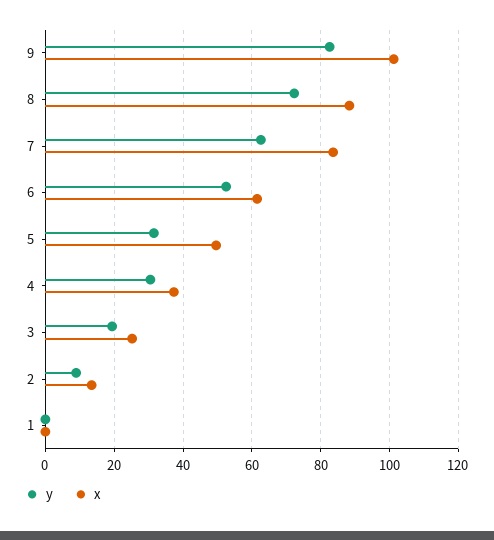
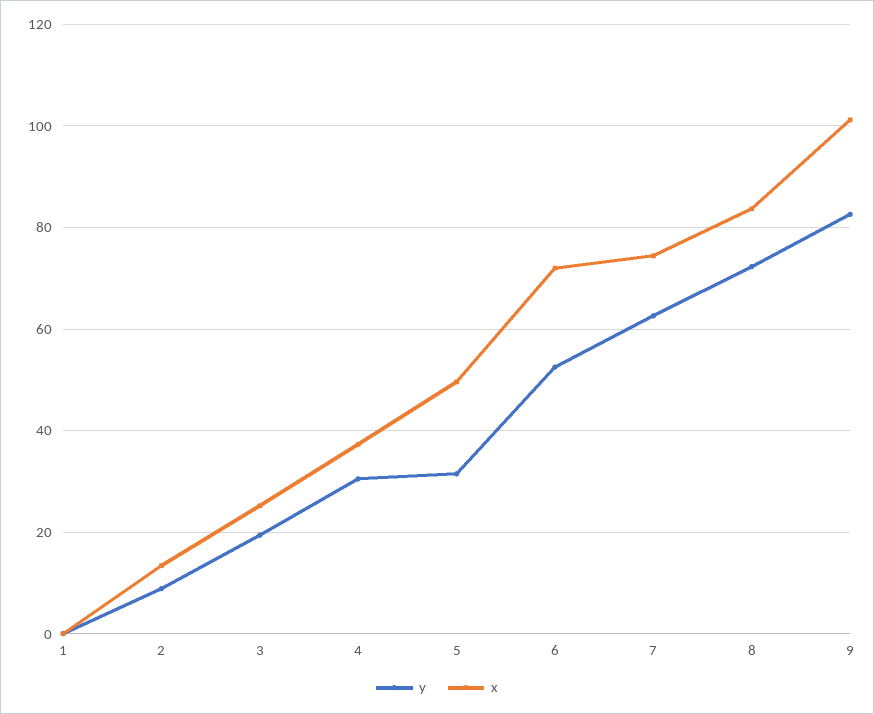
  {
    "y": {
      "9": 82,
      "8": 72,
      "7": 62,
      "6": 52,
      "5": 32,
      "4": 30,
      "3": 20,
      "2": 8,
      "1": 0
    },
    "x": {
      "9": 102,
-     "8": 88,
+     "8": 84,
-     "7": 84,
+     "7": 74,
-     "6": 62,
+     "6": 72,
      "5": 50,
      "4": 38,
      "3": 26,
      "2": 14,
      "1": 0
    }
  }

